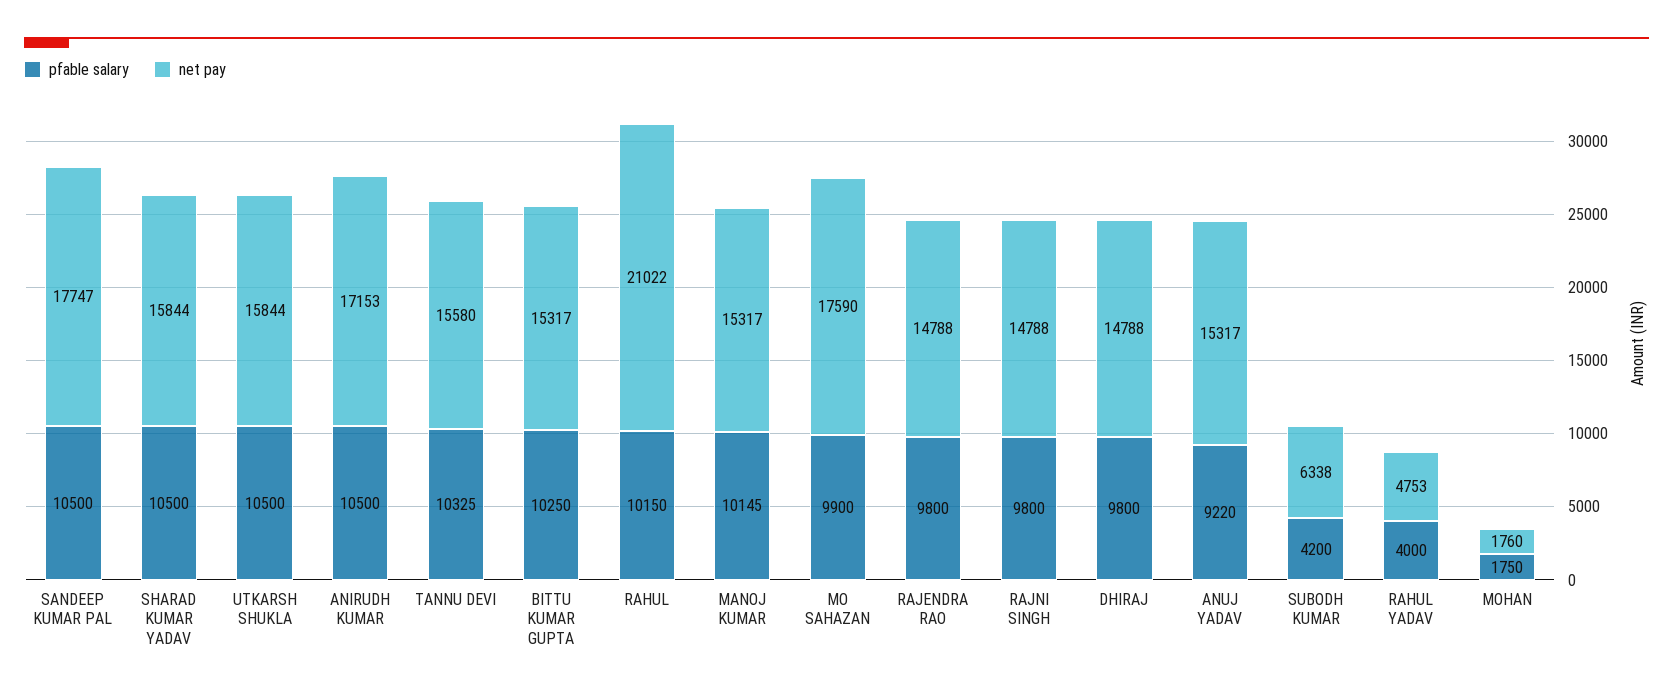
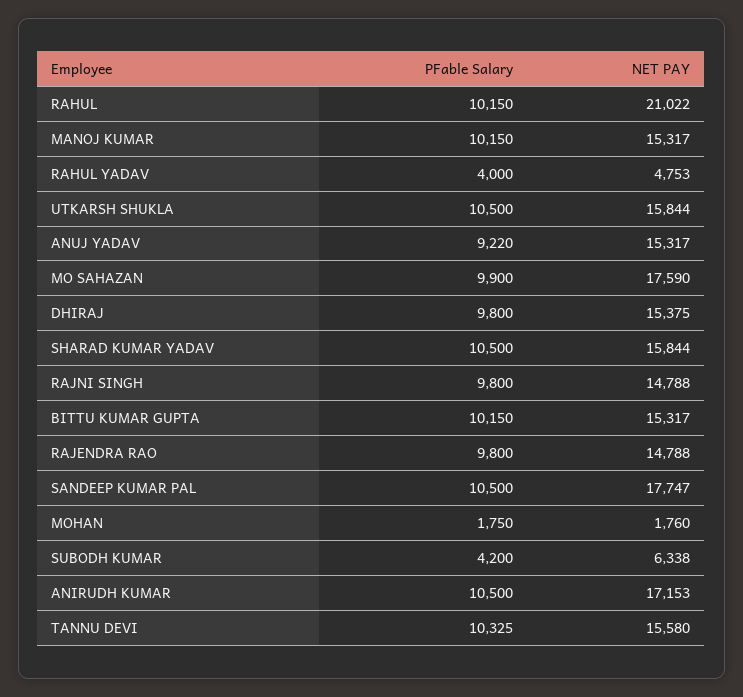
  {
    "pfable salary": {
      "SANDEEP KUMAR PAL": 10500,
      "SHARAD KUMAR YADAV": 10500,
      "UTKARSH SHUKLA": 10500,
      "ANIRUDH KUMAR": 10500,
      "TANNU DEVI": 10325,
-     "BITTU KUMAR GUPTA": 10250,
+     "BITTU KUMAR GUPTA": 10150,
      "RAHUL": 10150,
-     "MANOJ KUMAR": 10145,
+     "MANOJ KUMAR": 10150,
      "MO SAHAZAN": 9900,
      "RAJENDRA RAO": 9800,
      "RAJNI SINGH": 9800,
      "DHIRAJ": 9800,
      "ANUJ YADAV": 9220,
      "SUBODH KUMAR": 4200,
      "RAHUL YADAV": 4000,
      "MOHAN": 1750
    },
    "net pay": {
      "SANDEEP KUMAR PAL": 17747,
      "SHARAD KUMAR YADAV": 15844,
      "UTKARSH SHUKLA": 15844,
      "ANIRUDH KUMAR": 17153,
      "TANNU DEVI": 15580,
      "BITTU KUMAR GUPTA": 15317,
      "RAHUL": 21022,
      "MANOJ KUMAR": 15317,
      "MO SAHAZAN": 17590,
      "RAJENDRA RAO": 14788,
      "RAJNI SINGH": 14788,
-     "DHIRAJ": 14788,
+     "DHIRAJ": 15375,
      "ANUJ YADAV": 15317,
      "SUBODH KUMAR": 6338,
      "RAHUL YADAV": 4753,
      "MOHAN": 1760
    }
  }

